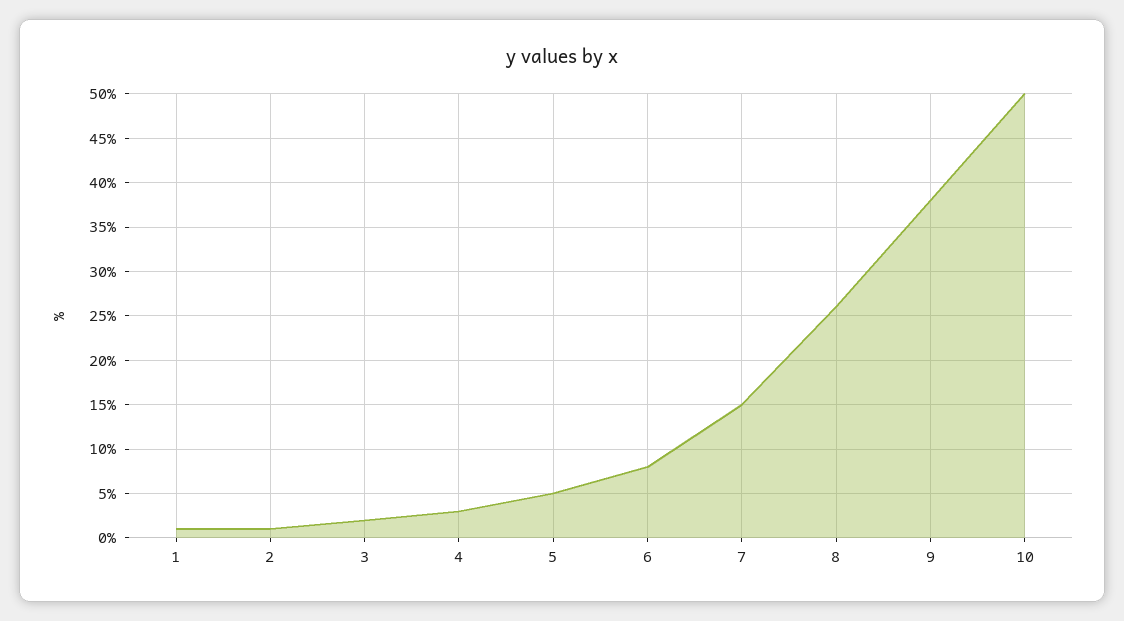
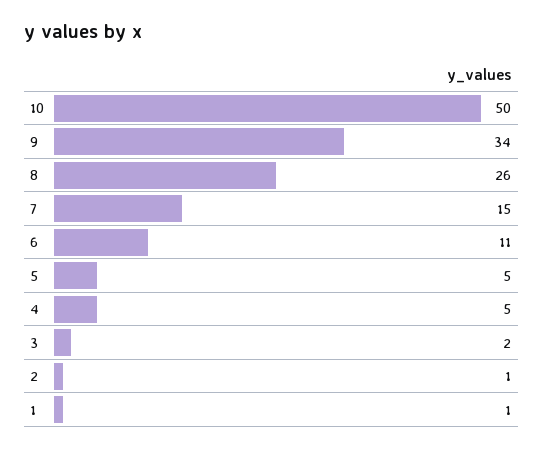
  {
    "1": 1,
    "2": 1,
    "3": 2,
-   "4": 3,
+   "4": 5,
    "5": 5,
-   "6": 8,
+   "6": 11,
    "7": 15,
    "8": 26,
-   "9": 38,
+   "9": 34,
    "10": 50
  }

